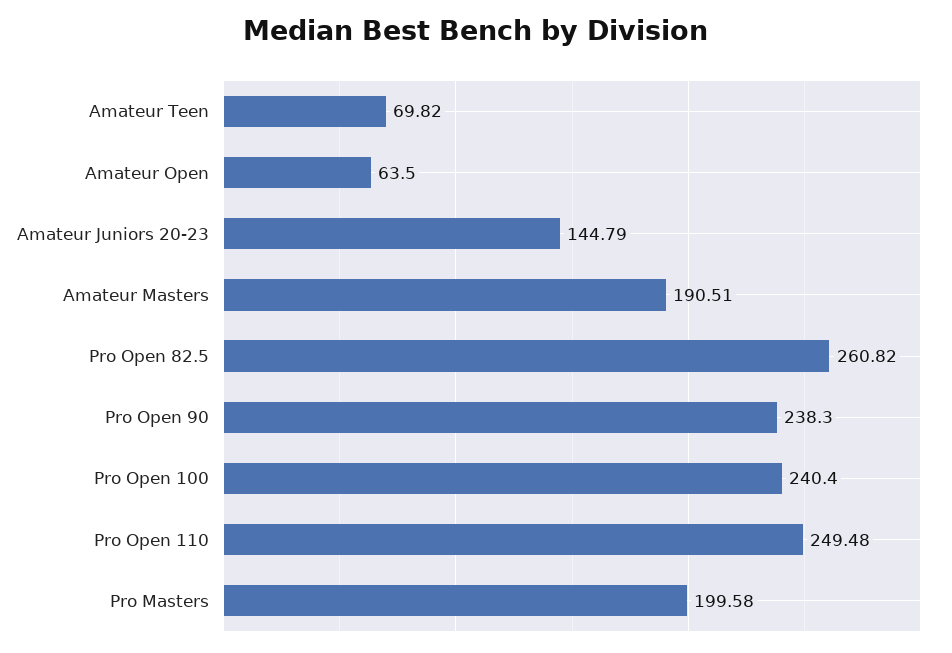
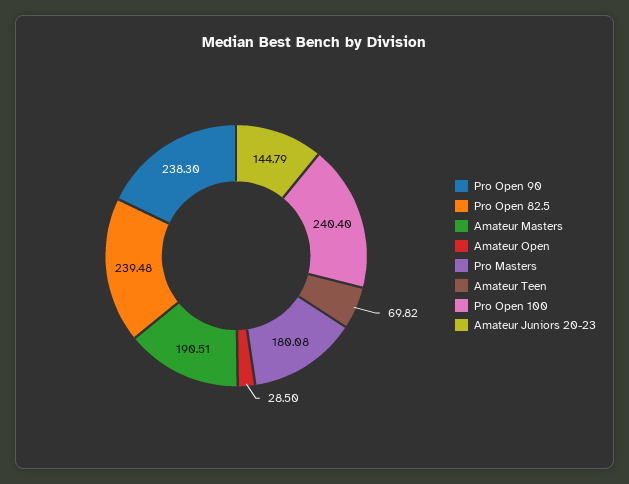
  {
    "Amateur Teen": 69.82,
-   "Amateur Open": 63.5,
+   "Amateur Open": 28.5,
    "Amateur Juniors 20-23": 144.79,
    "Amateur Masters": 190.51,
-   "Pro Open 82.5": 260.82,
+   "Pro Open 82.5": 239.48,
    "Pro Open 90": 238.3,
    "Pro Open 100": 240.4,
-   "Pro Open 110": 249.48,
-   "Pro Masters": 199.58
+   "Pro Masters": 180.08
  }

